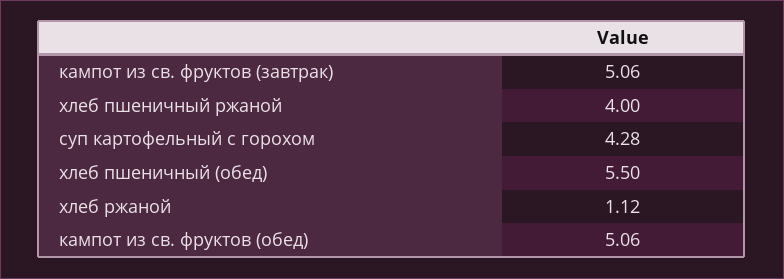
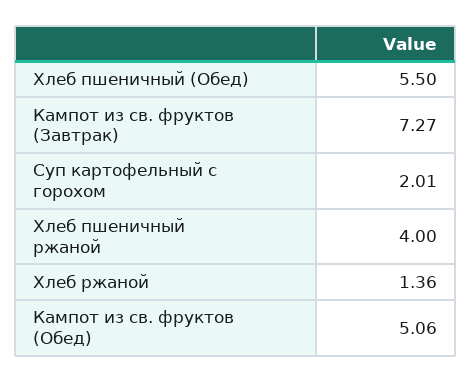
  {
-   "кампот из св. фруктов (завтрак)": 5.06,
+   "кампот из св. фруктов (завтрак)": 7.27,
    "хлеб пшеничный ржаной": 4,
-   "суп картофельный с горохом": 4.28,
+   "суп картофельный с горохом": 2.01,
    "хлеб пшеничный (обед)": 5.5,
-   "хлеб ржаной": 1.12,
+   "хлеб ржаной": 1.36,
    "кампот из св. фруктов (обед)": 5.06
  }

